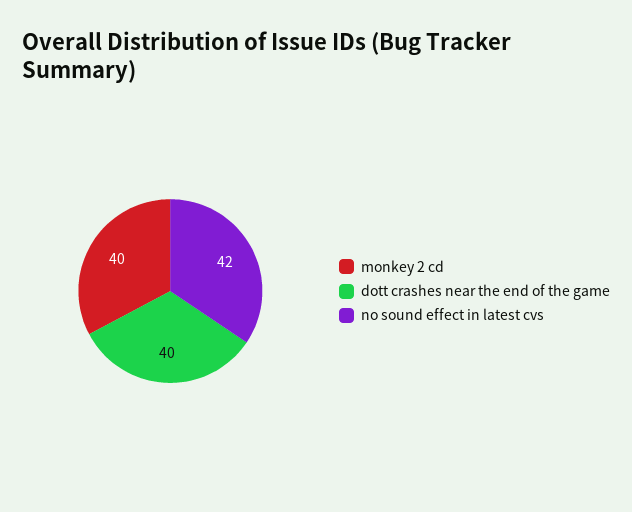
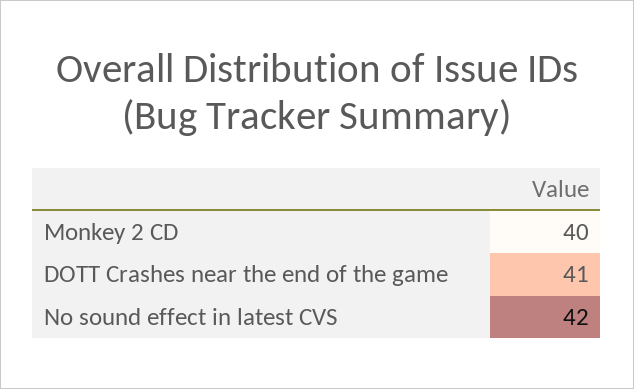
  {
    "monkey 2 cd": 40,
-   "dott crashes near the end of the game": 40,
+   "dott crashes near the end of the game": 41,
    "no sound effect in latest cvs": 42
  }

